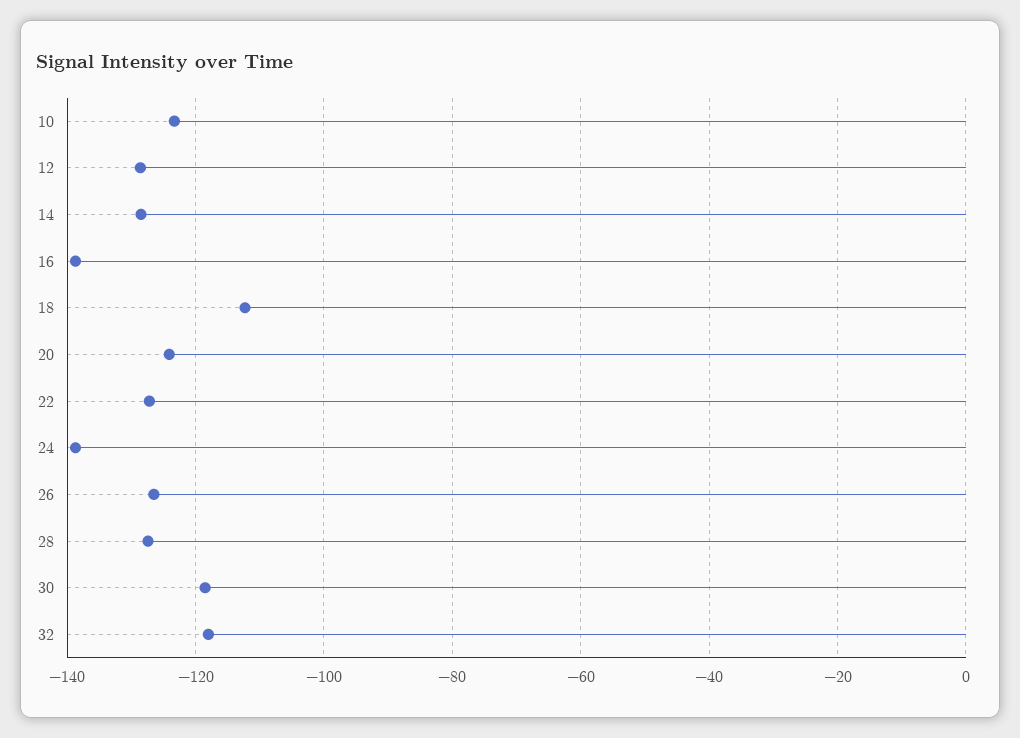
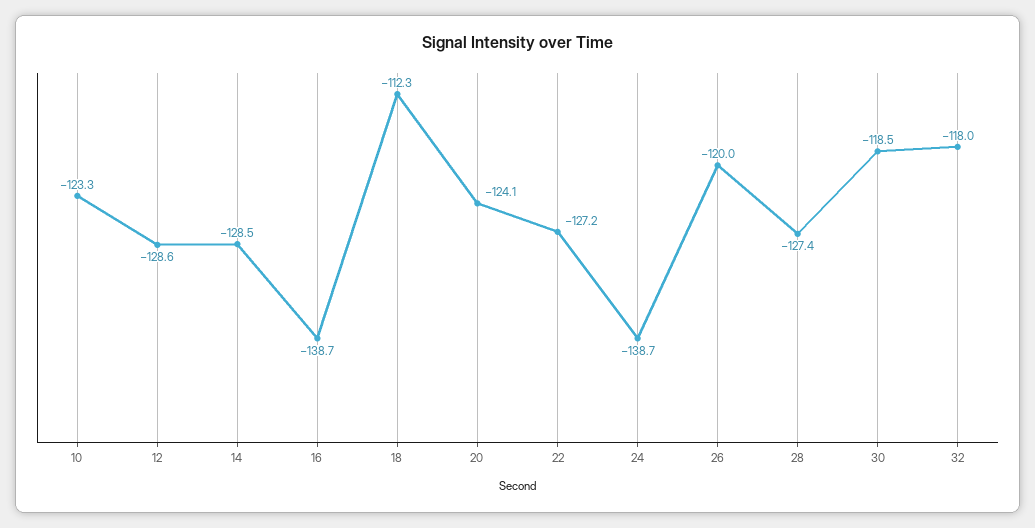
  {
    "10": -123.3,
    "12": -128.6,
    "14": -128.5,
    "16": -138.7,
    "18": -112.3,
    "20": -124.1,
    "22": -127.2,
    "24": -138.7,
-   "26": -126,
+   "26": -120,
    "28": -127.4,
    "30": -118.5,
    "32": -118
  }

